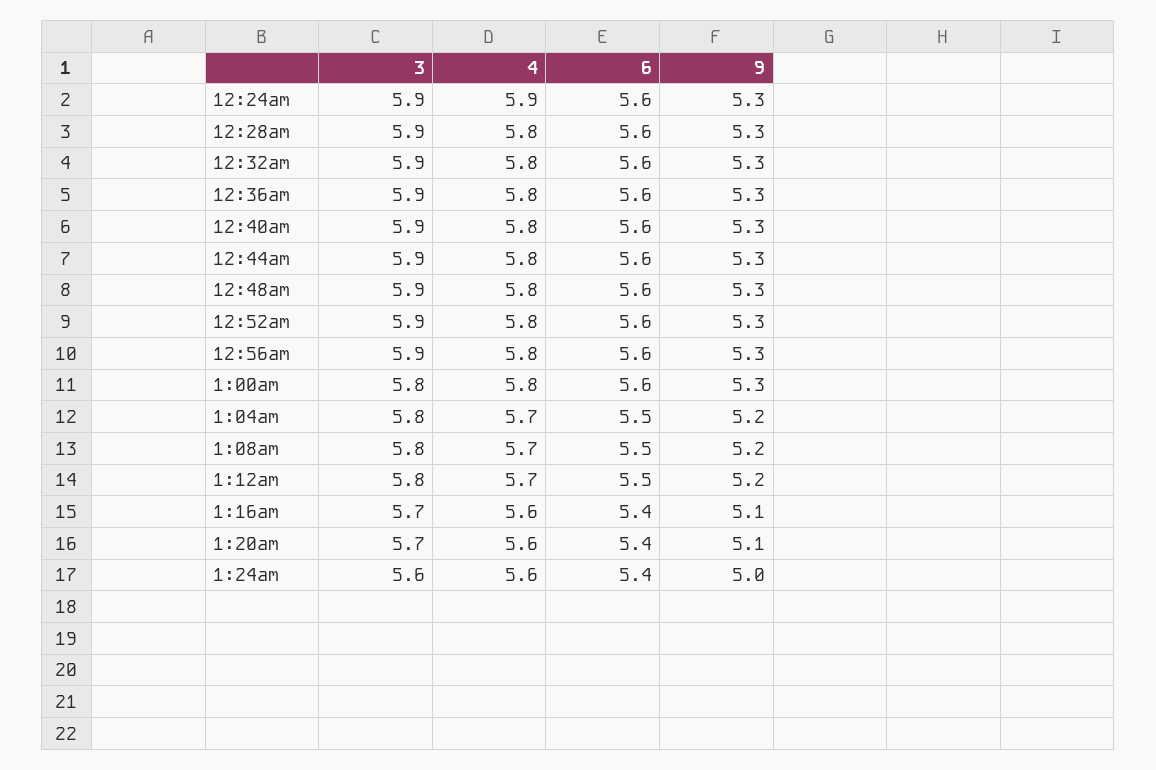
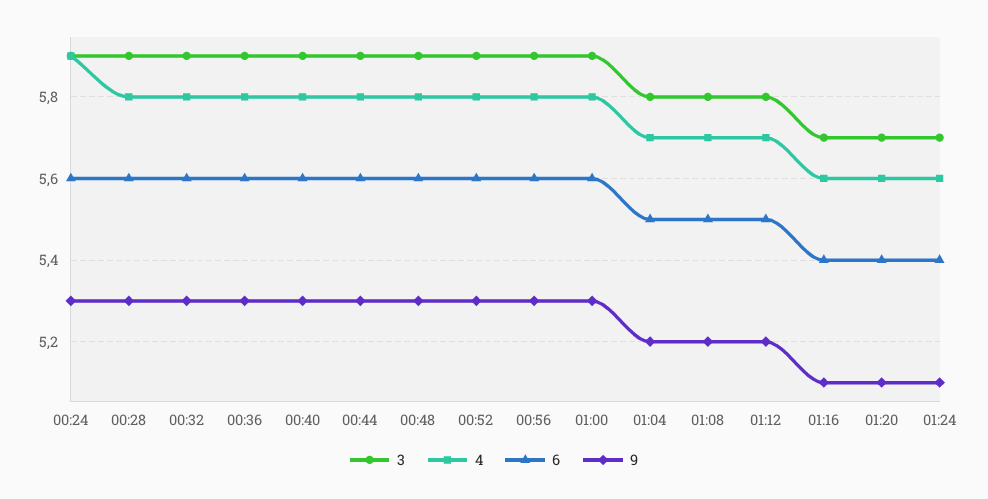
  {
    "3": {
      "12:24am": 5.9,
      "12:28am": 5.9,
      "12:32am": 5.9,
      "12:36am": 5.9,
      "12:40am": 5.9,
      "12:44am": 5.9,
      "12:48am": 5.9,
      "12:52am": 5.9,
      "12:56am": 5.9,
-     "1:00am": 5.8,
+     "1:00am": 5.9,
      "1:04am": 5.8,
      "1:08am": 5.8,
      "1:12am": 5.8,
      "1:16am": 5.7,
      "1:20am": 5.7,
-     "1:24am": 5.6
+     "1:24am": 5.7
    },
    "4": {
      "12:24am": 5.9,
      "12:28am": 5.8,
      "12:32am": 5.8,
      "12:36am": 5.8,
      "12:40am": 5.8,
      "12:44am": 5.8,
      "12:48am": 5.8,
      "12:52am": 5.8,
      "12:56am": 5.8,
      "1:00am": 5.8,
      "1:04am": 5.7,
      "1:08am": 5.7,
      "1:12am": 5.7,
      "1:16am": 5.6,
      "1:20am": 5.6,
      "1:24am": 5.6
    },
    "6": {
      "12:24am": 5.6,
      "12:28am": 5.6,
      "12:32am": 5.6,
      "12:36am": 5.6,
      "12:40am": 5.6,
      "12:44am": 5.6,
      "12:48am": 5.6,
      "12:52am": 5.6,
      "12:56am": 5.6,
      "1:00am": 5.6,
      "1:04am": 5.5,
      "1:08am": 5.5,
      "1:12am": 5.5,
      "1:16am": 5.4,
      "1:20am": 5.4,
      "1:24am": 5.4
    },
    "9": {
      "12:24am": 5.3,
      "12:28am": 5.3,
      "12:32am": 5.3,
      "12:36am": 5.3,
      "12:40am": 5.3,
      "12:44am": 5.3,
      "12:48am": 5.3,
      "12:52am": 5.3,
      "12:56am": 5.3,
      "1:00am": 5.3,
      "1:04am": 5.2,
      "1:08am": 5.2,
      "1:12am": 5.2,
      "1:16am": 5.1,
      "1:20am": 5.1,
-     "1:24am": 5
+     "1:24am": 5.1
    }
  }

